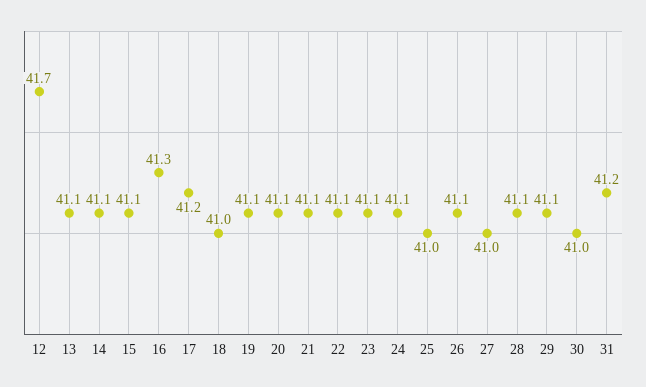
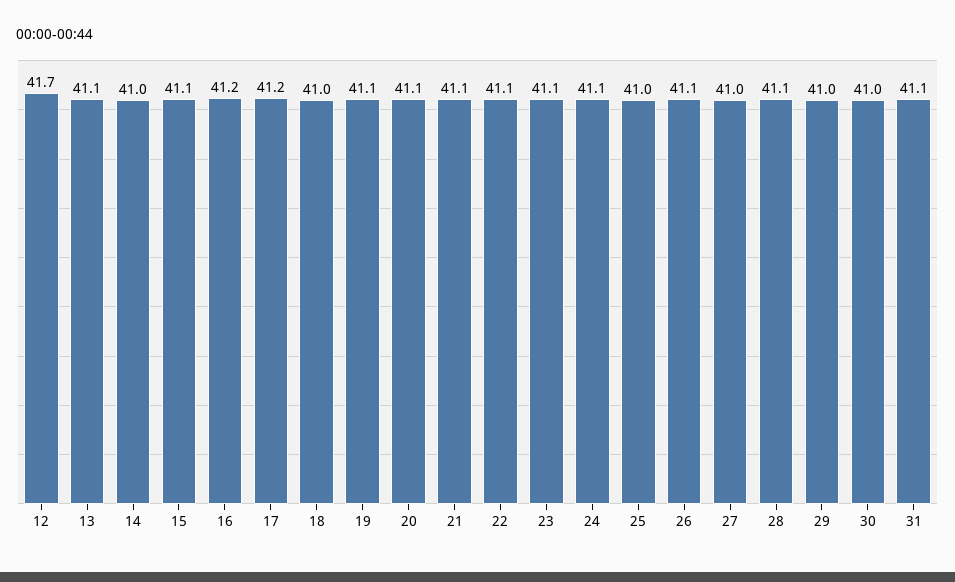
  {
    "12": 41.7,
    "13": 41.1,
-   "14": 41.1,
+   "14": 41,
    "15": 41.1,
-   "16": 41.3,
+   "16": 41.2,
    "17": 41.2,
    "18": 41,
    "19": 41.1,
    "20": 41.1,
    "21": 41.1,
    "22": 41.1,
    "23": 41.1,
    "24": 41.1,
    "25": 41,
    "26": 41.1,
    "27": 41,
    "28": 41.1,
-   "29": 41.1,
+   "29": 41,
    "30": 41,
-   "31": 41.2
+   "31": 41.1
  }

